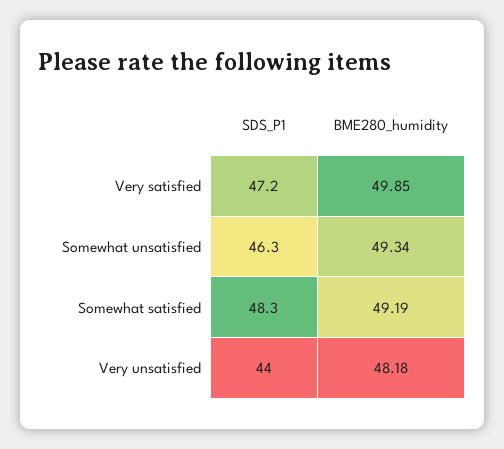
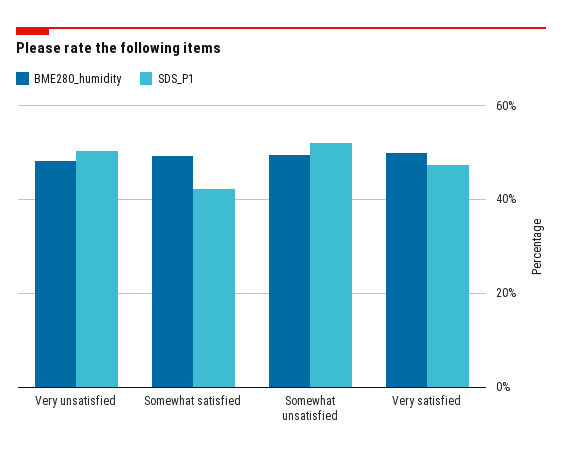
  {
    "SDS_P1": {
      "Very satisfied": 47.2,
-     "Somewhat unsatisfied": 46.3,
+     "Somewhat unsatisfied": 52,
-     "Somewhat satisfied": 48.3,
+     "Somewhat satisfied": 42,
-     "Very unsatisfied": 44
+     "Very unsatisfied": 50
    },
    "BME280_humidity": {
      "Very satisfied": 49.85,
      "Somewhat unsatisfied": 49.34,
      "Somewhat satisfied": 49.19,
      "Very unsatisfied": 48.18
    }
  }

